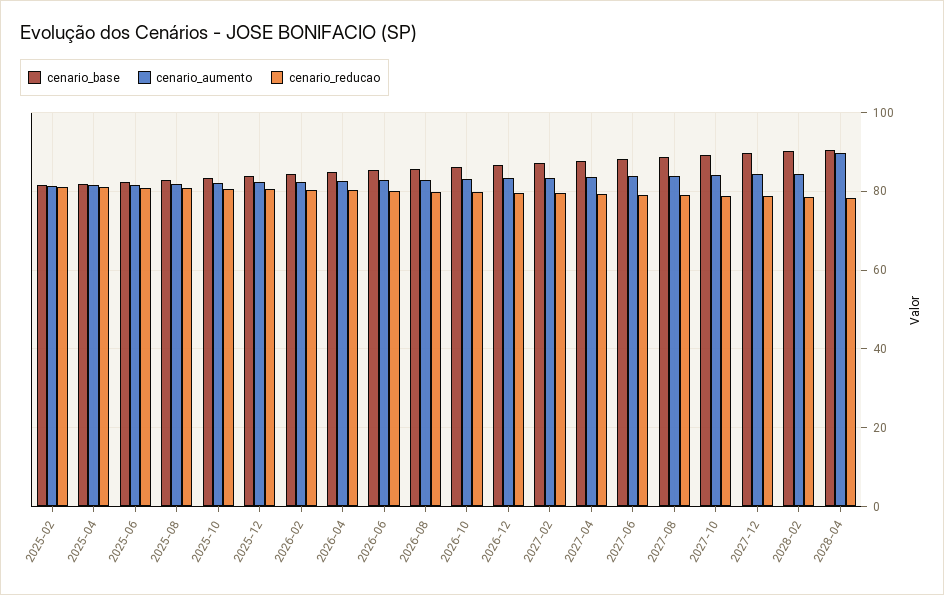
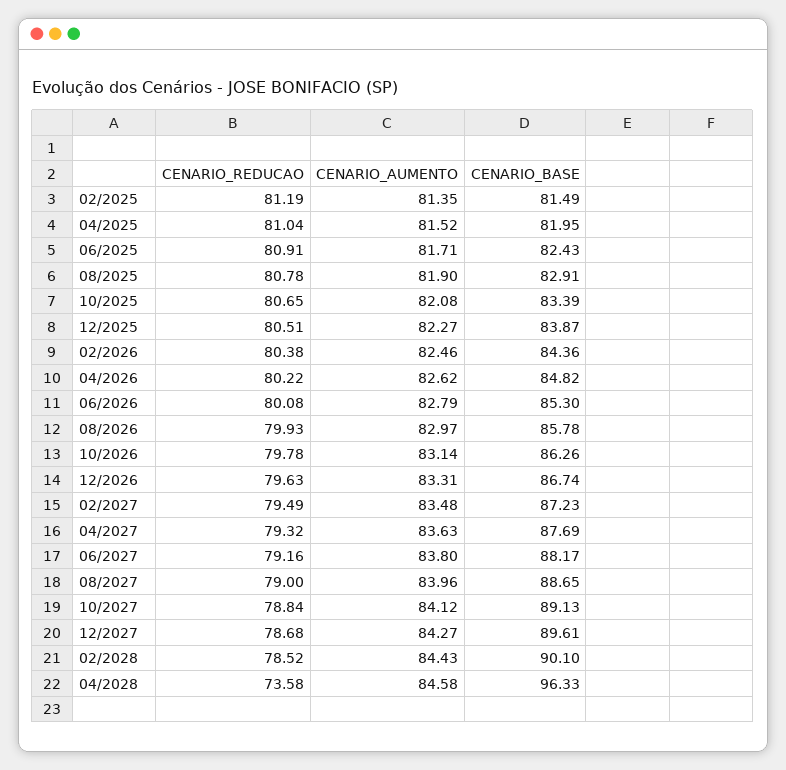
  {
    "cenario_base": {
      "2025-02": 81.49,
      "2025-04": 81.95,
      "2025-06": 82.43,
      "2025-08": 82.91,
      "2025-10": 83.39,
      "2025-12": 83.87,
      "2026-02": 84.36,
      "2026-04": 84.82,
      "2026-06": 85.3,
      "2026-08": 85.78,
      "2026-10": 86.26,
      "2026-12": 86.74,
      "2027-02": 87.23,
      "2027-04": 87.69,
      "2027-06": 88.17,
      "2027-08": 88.65,
      "2027-10": 89.13,
      "2027-12": 89.61,
      "2028-02": 90.1,
-     "2028-04": 90
+     "2028-04": 96.33
    },
    "cenario_aumento": {
      "2025-02": 81.35,
      "2025-04": 81.52,
      "2025-06": 81.71,
      "2025-08": 81.9,
      "2025-10": 82.08,
      "2025-12": 82.27,
      "2026-02": 82.46,
      "2026-04": 82.62,
      "2026-06": 82.79,
      "2026-08": 82.97,
      "2026-10": 83.14,
      "2026-12": 83.31,
      "2027-02": 83.48,
      "2027-04": 83.63,
      "2027-06": 83.8,
      "2027-08": 83.96,
      "2027-10": 84.12,
      "2027-12": 84.27,
      "2028-02": 84.43,
-     "2028-04": 90
+     "2028-04": 84.58
    },
    "cenario_reducao": {
      "2025-02": 81.19,
      "2025-04": 81.04,
      "2025-06": 80.91,
      "2025-08": 80.78,
      "2025-10": 80.65,
      "2025-12": 80.51,
      "2026-02": 80.38,
      "2026-04": 80.22,
      "2026-06": 80.08,
      "2026-08": 79.93,
      "2026-10": 79.78,
      "2026-12": 79.63,
      "2027-02": 79.49,
      "2027-04": 79.32,
      "2027-06": 79.16,
      "2027-08": 79,
      "2027-10": 78.84,
      "2027-12": 78.68,
      "2028-02": 78.52,
-     "2028-04": 78
+     "2028-04": 73.58
    }
  }

